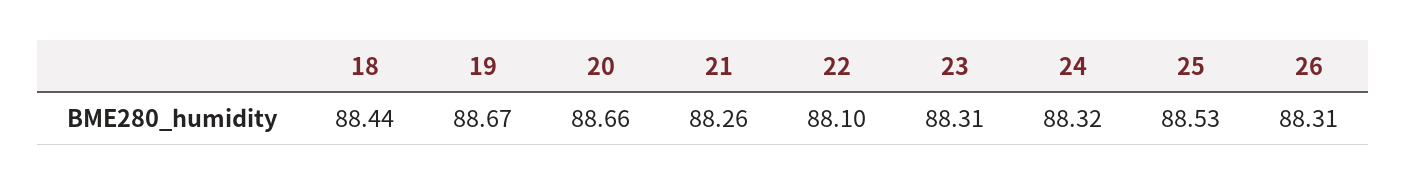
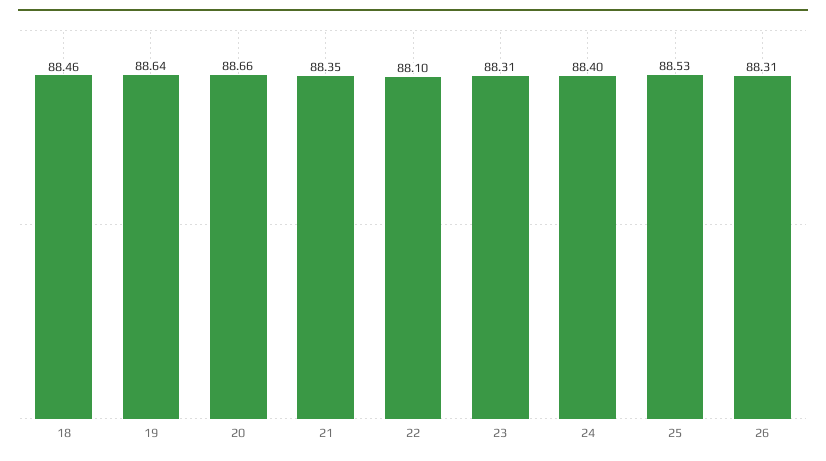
  {
-   "18": 88.44,
+   "18": 88.46,
-   "19": 88.67,
+   "19": 88.64,
    "20": 88.66,
-   "21": 88.26,
+   "21": 88.35,
    "22": 88.1,
    "23": 88.31,
-   "24": 88.32,
+   "24": 88.4,
    "25": 88.53,
    "26": 88.31
  }

